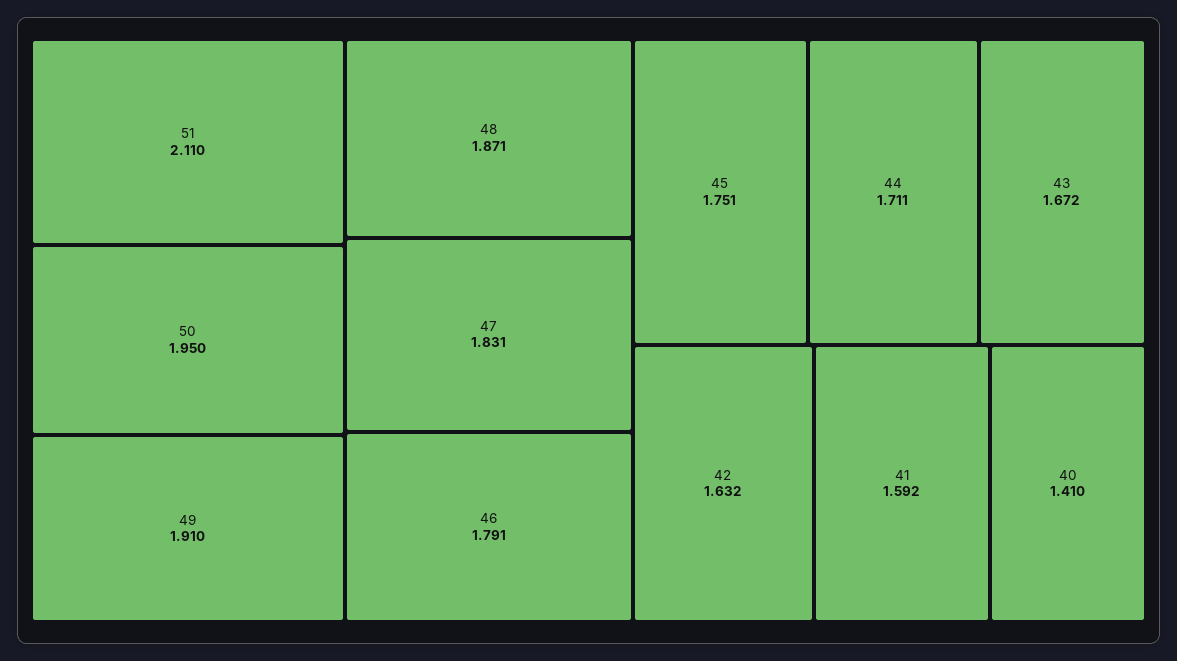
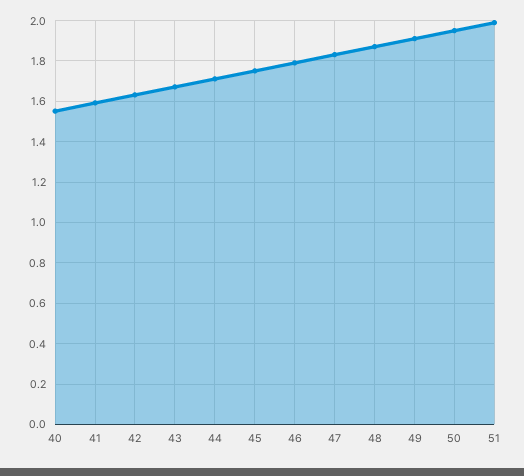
  {
-   "51": 2.11,
+   "51": 2,
    "50": 1.95,
    "49": 1.91,
    "48": 1.871,
    "47": 1.831,
    "46": 1.791,
    "45": 1.751,
    "44": 1.711,
    "43": 1.672,
    "42": 1.632,
    "41": 1.592,
-   "40": 1.41
+   "40": 1.55
  }

